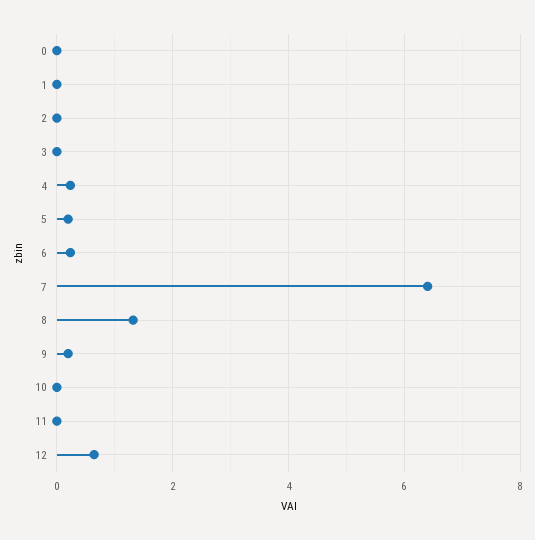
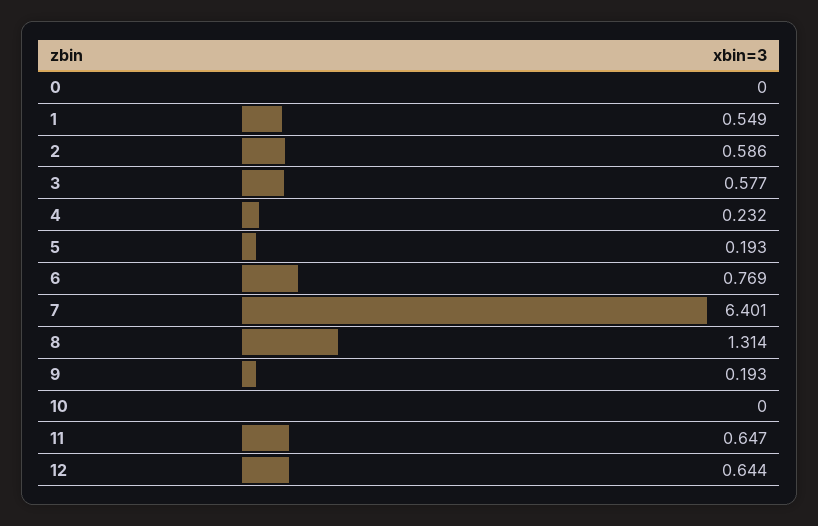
  {
    "0": 0,
-   "1": 0,
+   "1": 0.549,
-   "2": 0,
+   "2": 0.586,
-   "3": 0,
+   "3": 0.577,
    "4": 0.232,
    "5": 0.193,
-   "6": 0.2,
+   "6": 0.769,
    "7": 6.401,
    "8": 1.314,
    "9": 0.193,
    "10": 0,
-   "11": 0,
+   "11": 0.647,
    "12": 0.644
  }

